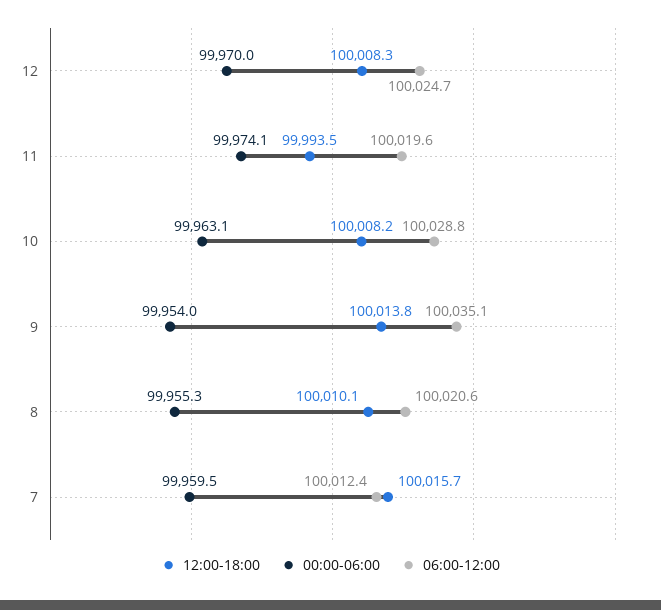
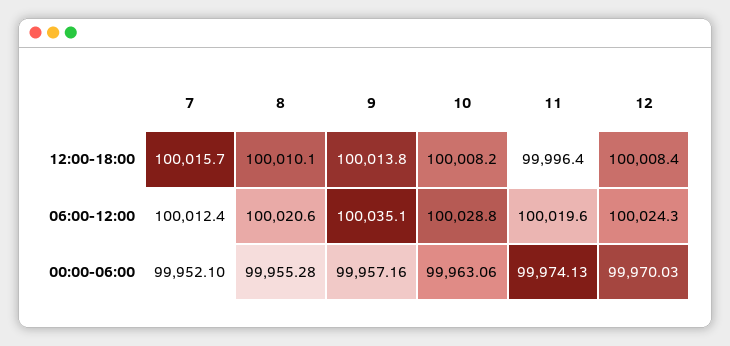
  {
    "12:00-18:00": {
-     "12": 100008.3,
+     "12": 100008.4,
-     "11": 99993.5,
+     "11": 99996.4,
      "10": 100008.2,
      "9": 100013.8,
      "8": 100010.1,
      "7": 100015.7
    },
    "00:00-06:00": {
      "12": 99970.03,
      "11": 99974.13,
      "10": 99963.06,
-     "9": 99954,
+     "9": 99957.16,
      "8": 99955.28,
-     "7": 99959.5
+     "7": 99952.1
    },
    "06:00-12:00": {
-     "12": 100024.7,
+     "12": 100024.3,
      "11": 100019.6,
      "10": 100028.8,
      "9": 100035.1,
      "8": 100020.6,
      "7": 100012.4
    }
  }

